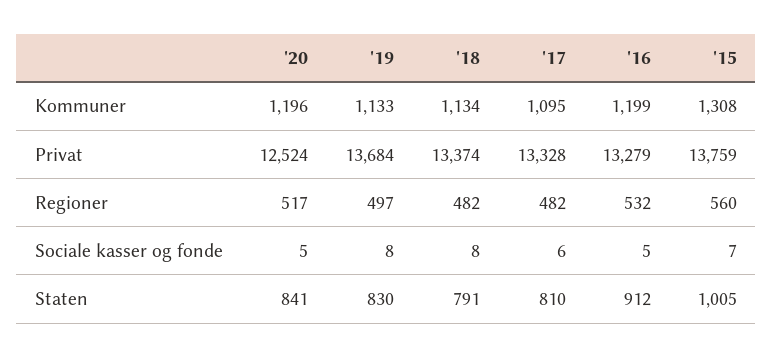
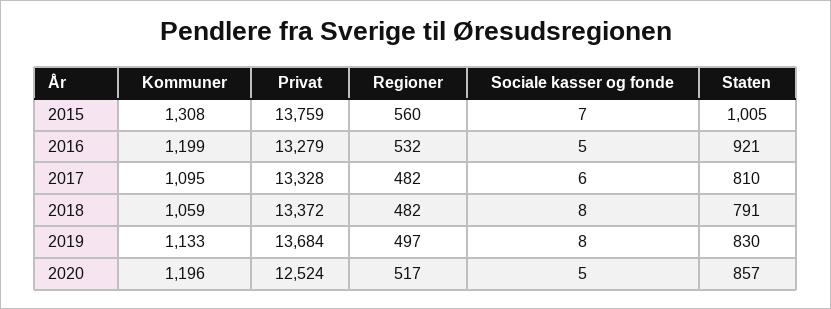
  {
    "'20": {
      "Kommuner": 1196,
      "Privat": 12524,
      "Regioner": 517,
      "Sociale kasser og fonde": 5,
-     "Staten": 841
+     "Staten": 857
    },
    "'19": {
      "Kommuner": 1133,
      "Privat": 13684,
      "Regioner": 497,
      "Sociale kasser og fonde": 8,
      "Staten": 830
    },
    "'18": {
-     "Kommuner": 1134,
+     "Kommuner": 1059,
-     "Privat": 13374,
+     "Privat": 13372,
      "Regioner": 482,
      "Sociale kasser og fonde": 8,
      "Staten": 791
    },
    "'17": {
      "Kommuner": 1095,
      "Privat": 13328,
      "Regioner": 482,
      "Sociale kasser og fonde": 6,
      "Staten": 810
    },
    "'16": {
      "Kommuner": 1199,
      "Privat": 13279,
      "Regioner": 532,
      "Sociale kasser og fonde": 5,
-     "Staten": 912
+     "Staten": 921
    },
    "'15": {
      "Kommuner": 1308,
      "Privat": 13759,
      "Regioner": 560,
      "Sociale kasser og fonde": 7,
      "Staten": 1005
    }
  }

